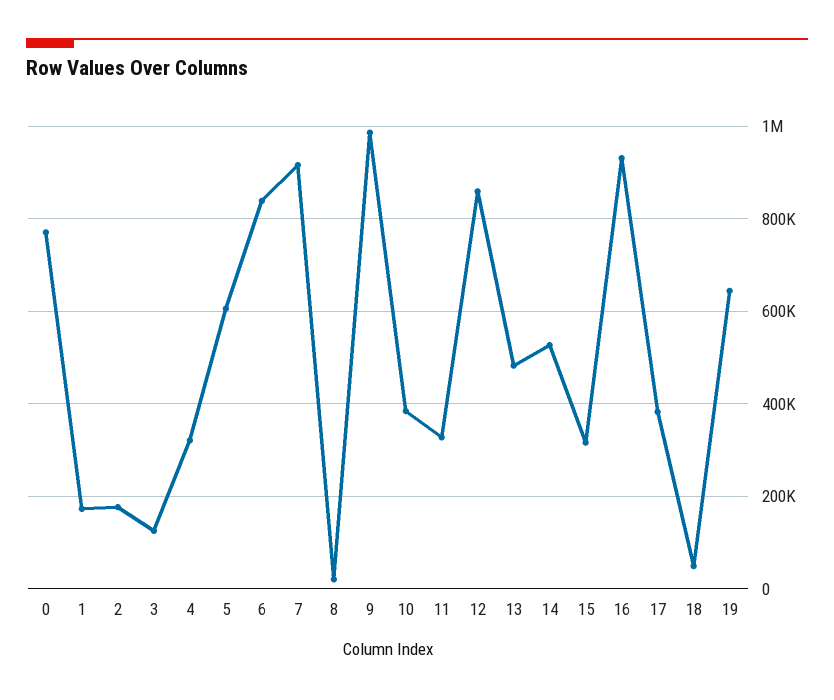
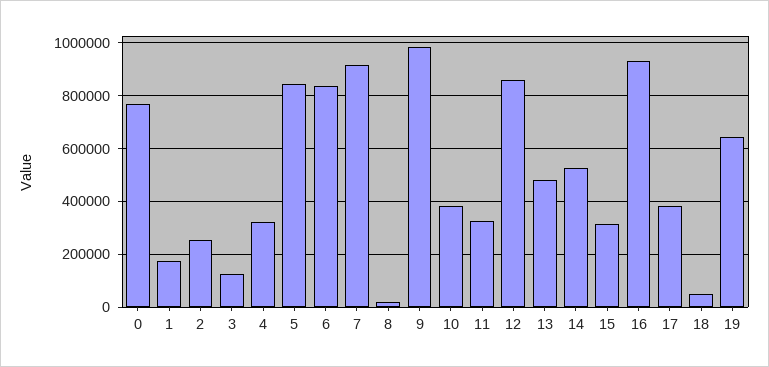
  {
    "0": 780000,
    "1": 180000,
-   "2": 180000,
+   "2": 250000,
    "3": 120000,
    "4": 320000,
-   "5": 600000,
+   "5": 850000,
    "6": 840000,
    "7": 920000,
    "8": 20000,
    "9": 980000,
    "10": 380000,
    "11": 320000,
    "12": 860000,
    "13": 480000,
    "14": 520000,
    "15": 320000,
    "16": 940000,
    "17": 380000,
    "18": 40000,
    "19": 640000
  }

